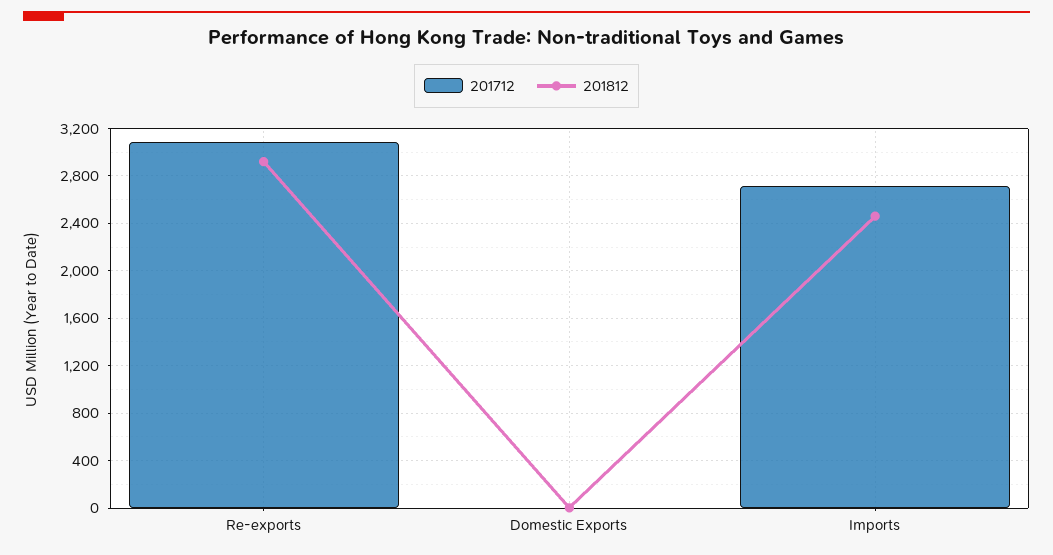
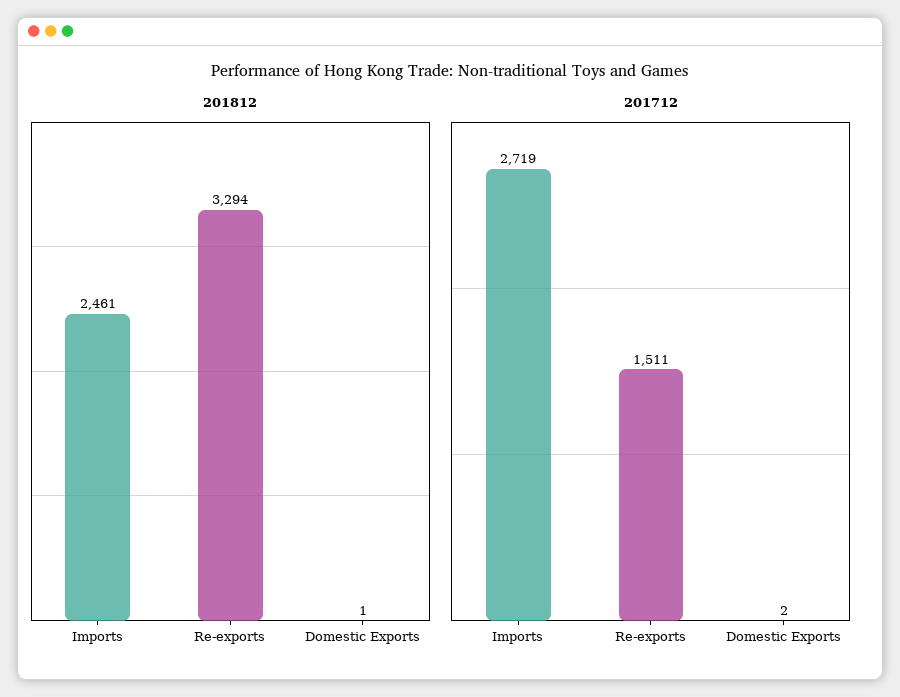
  {
    "201712": {
-     "Re-exports": 3100,
+     "Re-exports": 1511,
      "Domestic Exports": 2,
      "Imports": 2719
    },
    "201812": {
-     "Re-exports": 2900,
+     "Re-exports": 3294,
      "Domestic Exports": 1,
      "Imports": 2461
    }
  }

